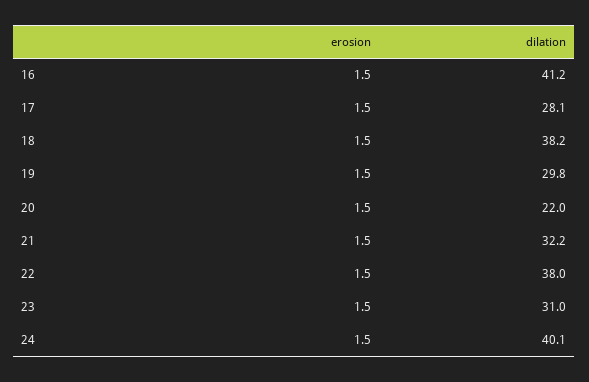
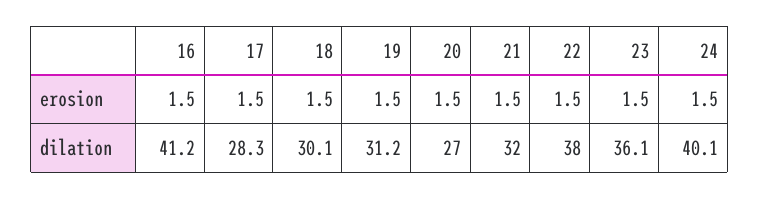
  {
    "erosion": {
      "16": 1.5,
      "17": 1.5,
      "18": 1.5,
      "19": 1.5,
      "20": 1.5,
      "21": 1.5,
      "22": 1.5,
      "23": 1.5,
      "24": 1.5
    },
    "dilation": {
      "16": 41.2,
-     "17": 28.1,
+     "17": 28.3,
-     "18": 38.2,
+     "18": 30.1,
-     "19": 29.8,
+     "19": 31.2,
-     "20": 22,
+     "20": 27,
-     "21": 32.2,
+     "21": 32,
      "22": 38,
-     "23": 31,
+     "23": 36.1,
      "24": 40.1
    }
  }

